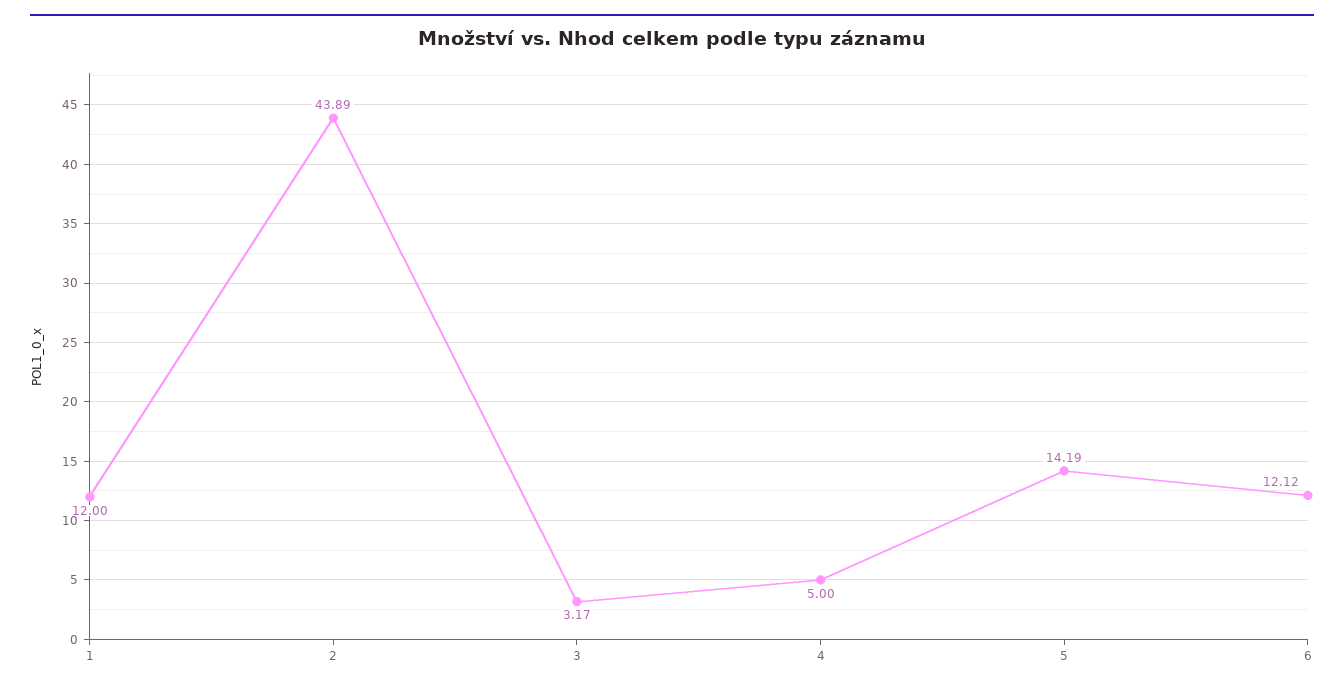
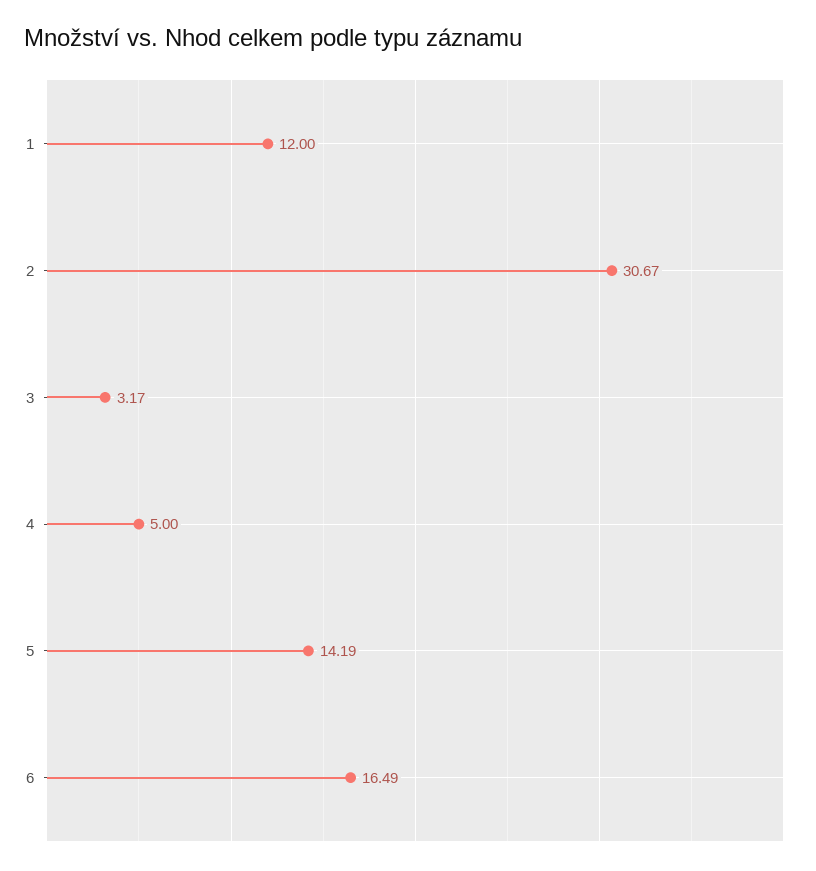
  {
    "1": 12,
-   "2": 43.89,
+   "2": 30.67,
    "3": 3.17,
    "4": 5,
    "5": 14.19,
-   "6": 12.12
+   "6": 16.49
  }

